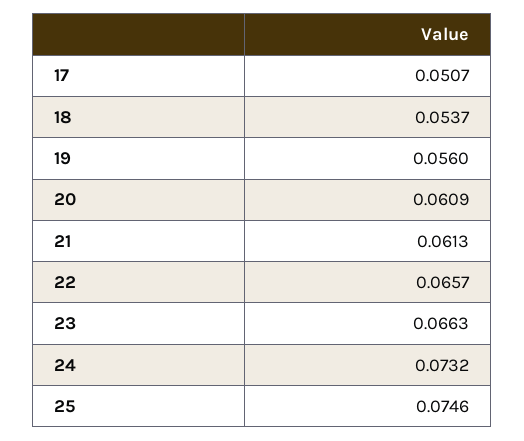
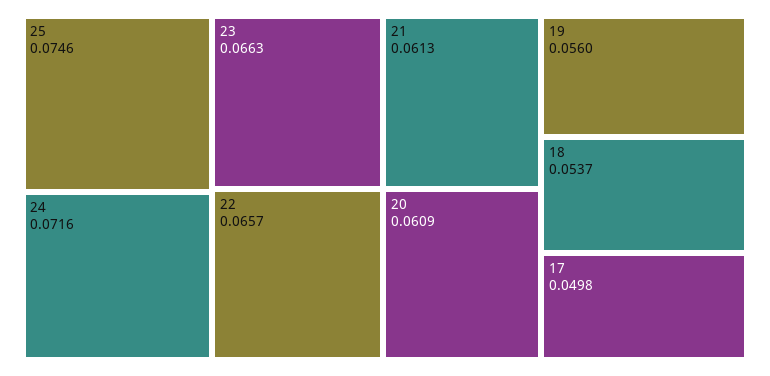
  {
-   "17": 0.0507,
+   "17": 0.0498,
    "18": 0.0537,
    "19": 0.056,
    "20": 0.0609,
    "21": 0.0613,
    "22": 0.0657,
    "23": 0.0663,
-   "24": 0.0732,
+   "24": 0.0716,
    "25": 0.0746
  }

